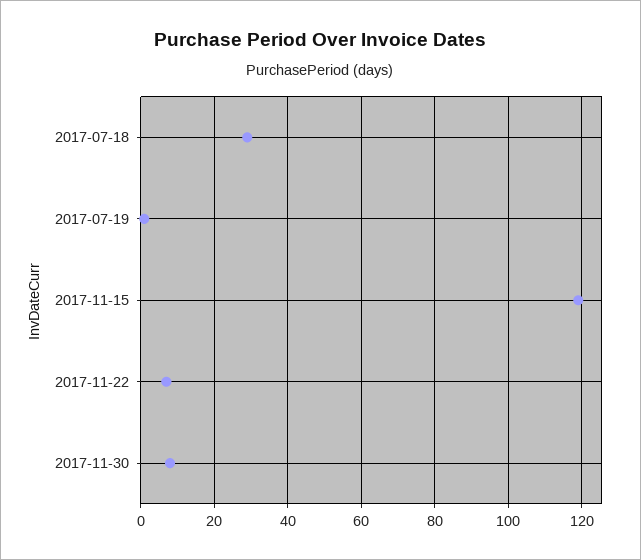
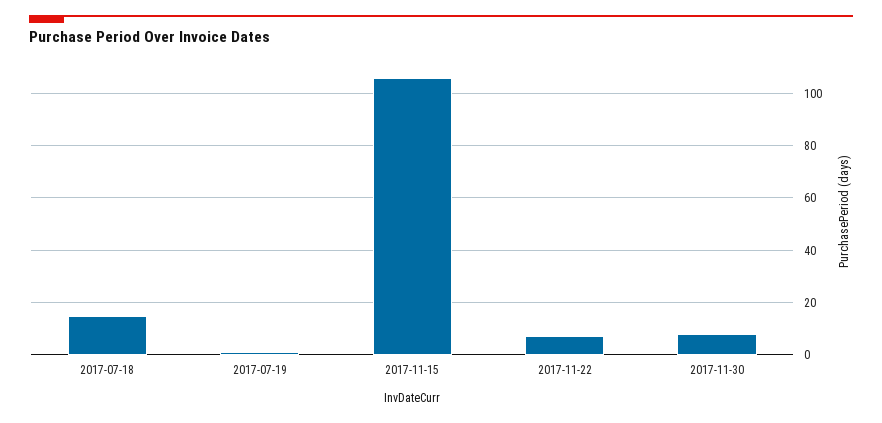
  {
-   "2017-07-18": 30,
+   "2017-07-18": 15,
    "2017-07-19": 0,
-   "2017-11-15": 120,
+   "2017-11-15": 105,
    "2017-11-22": 5,
    "2017-11-30": 10
  }

